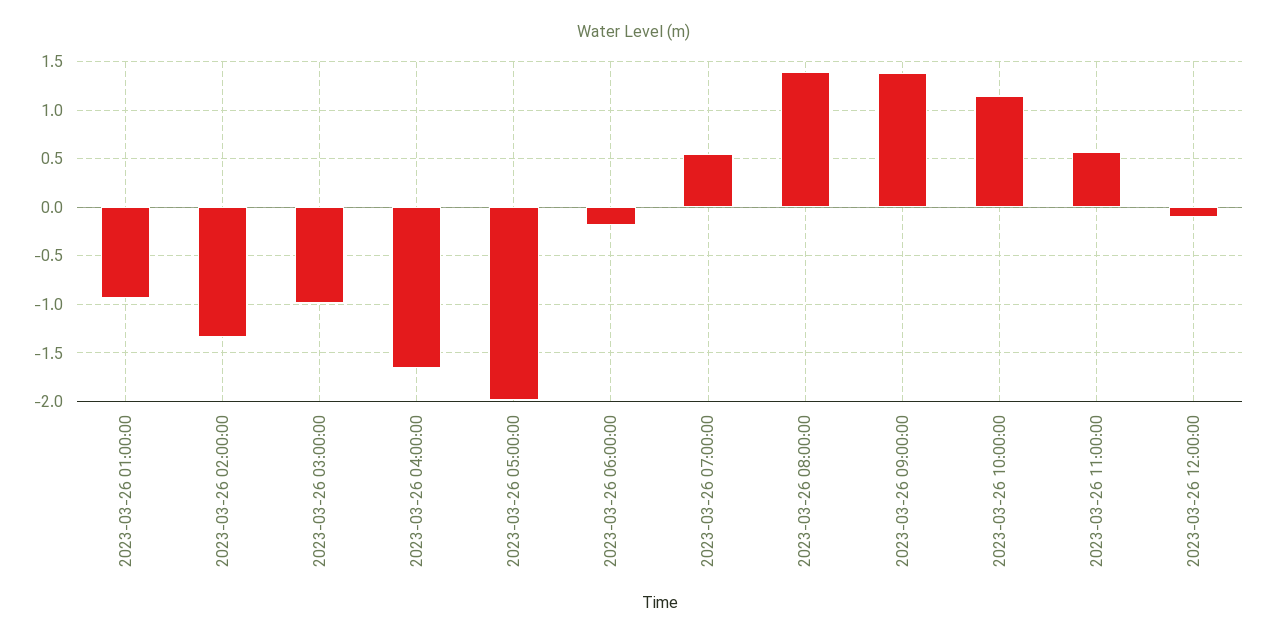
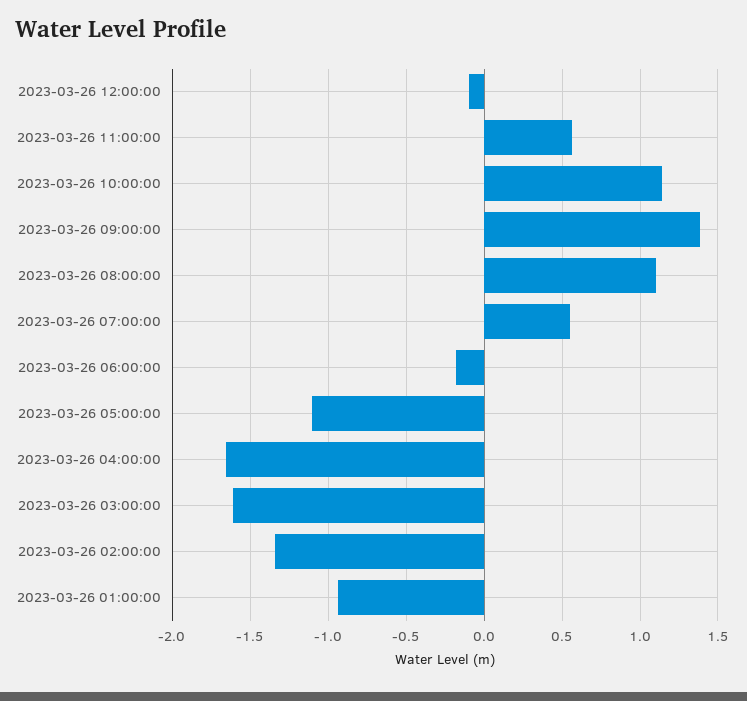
  {
    "2023-03-26 01:00:00": -0.95,
    "2023-03-26 02:00:00": -1.35,
-   "2023-03-26 03:00:00": -1,
+   "2023-03-26 03:00:00": -1.6,
    "2023-03-26 04:00:00": -1.65,
-   "2023-03-26 05:00:00": -2,
+   "2023-03-26 05:00:00": -1.1,
    "2023-03-26 06:00:00": -0.2,
    "2023-03-26 07:00:00": 0.55,
-   "2023-03-26 08:00:00": 1.4,
+   "2023-03-26 08:00:00": 1.1,
    "2023-03-26 09:00:00": 1.4,
    "2023-03-26 10:00:00": 1.15,
    "2023-03-26 11:00:00": 0.55,
    "2023-03-26 12:00:00": -0.1
  }

